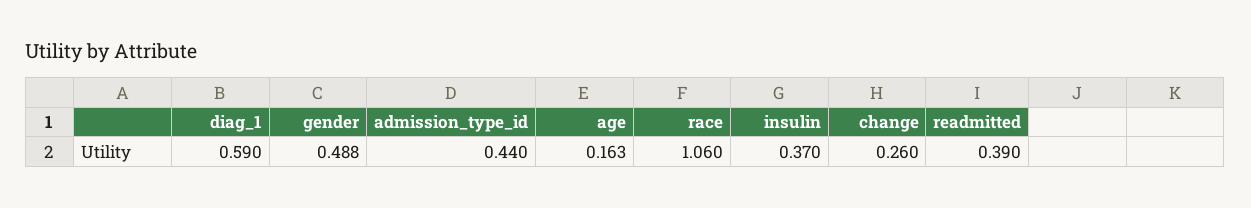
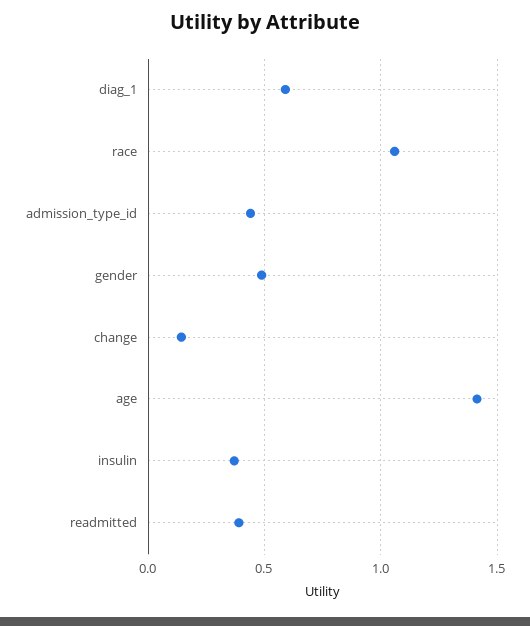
  {
    "diag_1": 0.59,
    "gender": 0.488,
    "admission_type_id": 0.44,
-   "age": 0.163,
+   "age": 1.4,
    "race": 1.06,
    "insulin": 0.37,
-   "change": 0.26,
+   "change": 0.15,
    "readmitted": 0.39
  }

